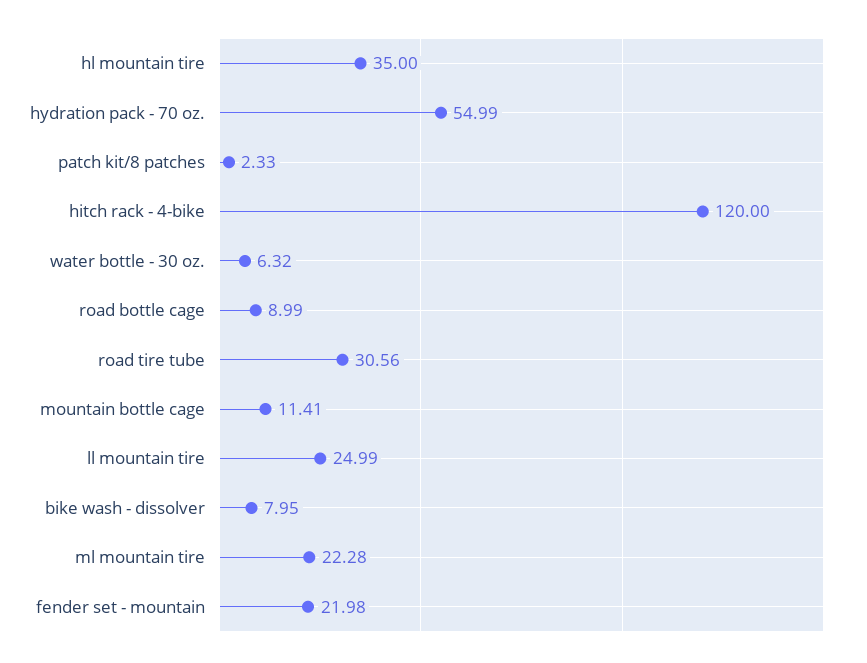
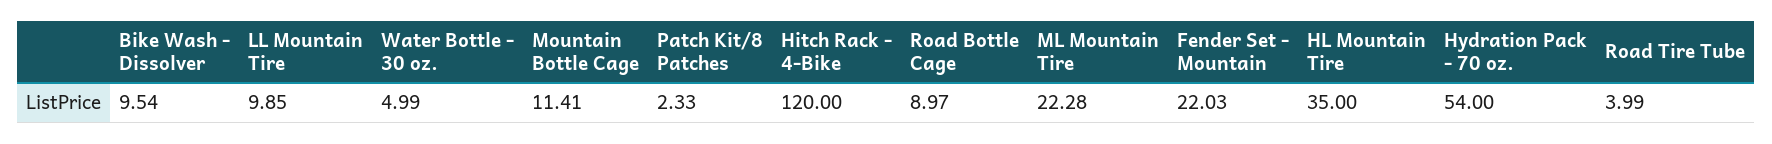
  {
    "hl mountain tire": 35,
-   "hydration pack - 70 oz.": 54.99,
+   "hydration pack - 70 oz.": 54,
    "patch kit/8 patches": 2.33,
    "hitch rack - 4-bike": 120,
-   "water bottle - 30 oz.": 6.32,
+   "water bottle - 30 oz.": 4.99,
-   "road bottle cage": 8.99,
+   "road bottle cage": 8.97,
-   "road tire tube": 30.56,
+   "road tire tube": 3.99,
    "mountain bottle cage": 11.41,
-   "ll mountain tire": 24.99,
+   "ll mountain tire": 9.85,
-   "bike wash - dissolver": 7.95,
+   "bike wash - dissolver": 9.54,
    "ml mountain tire": 22.28,
-   "fender set - mountain": 21.98
+   "fender set - mountain": 22.03
  }

